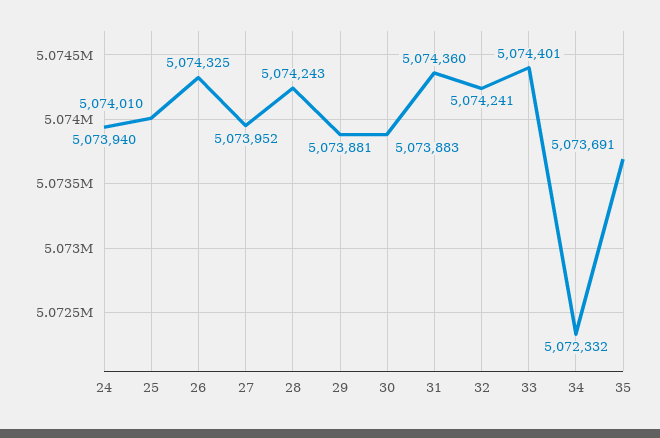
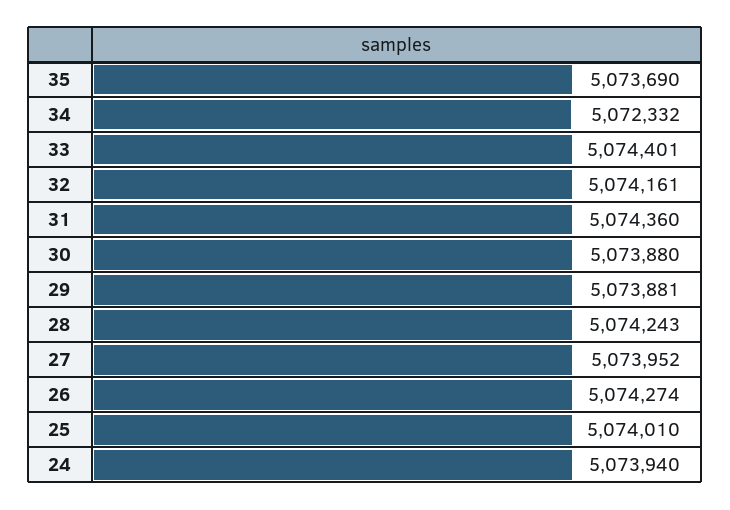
  {
    "24": 5073940,
    "25": 5074010,
-   "26": 5074325,
+   "26": 5074274,
    "27": 5073952,
    "28": 5074243,
    "29": 5073881,
-   "30": 5073883,
+   "30": 5073880,
    "31": 5074360,
-   "32": 5074241,
+   "32": 5074161,
    "33": 5074401,
    "34": 5072332,
-   "35": 5073691
+   "35": 5073690
  }

